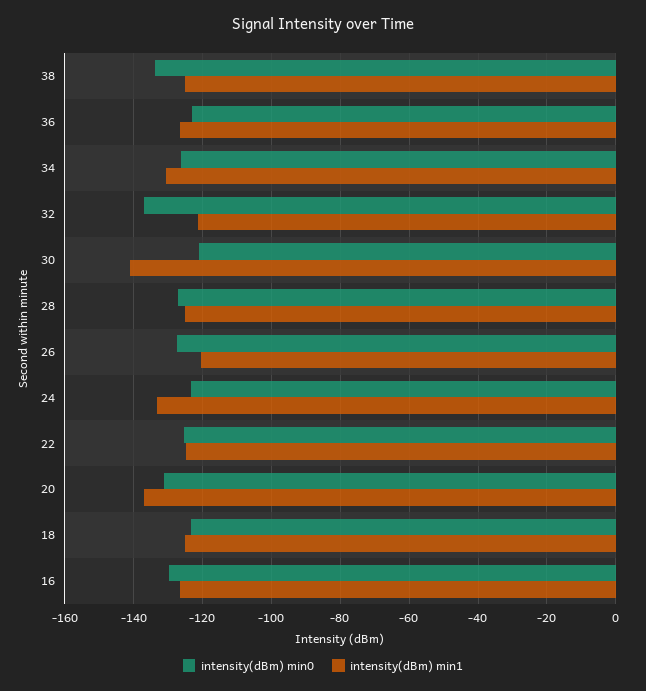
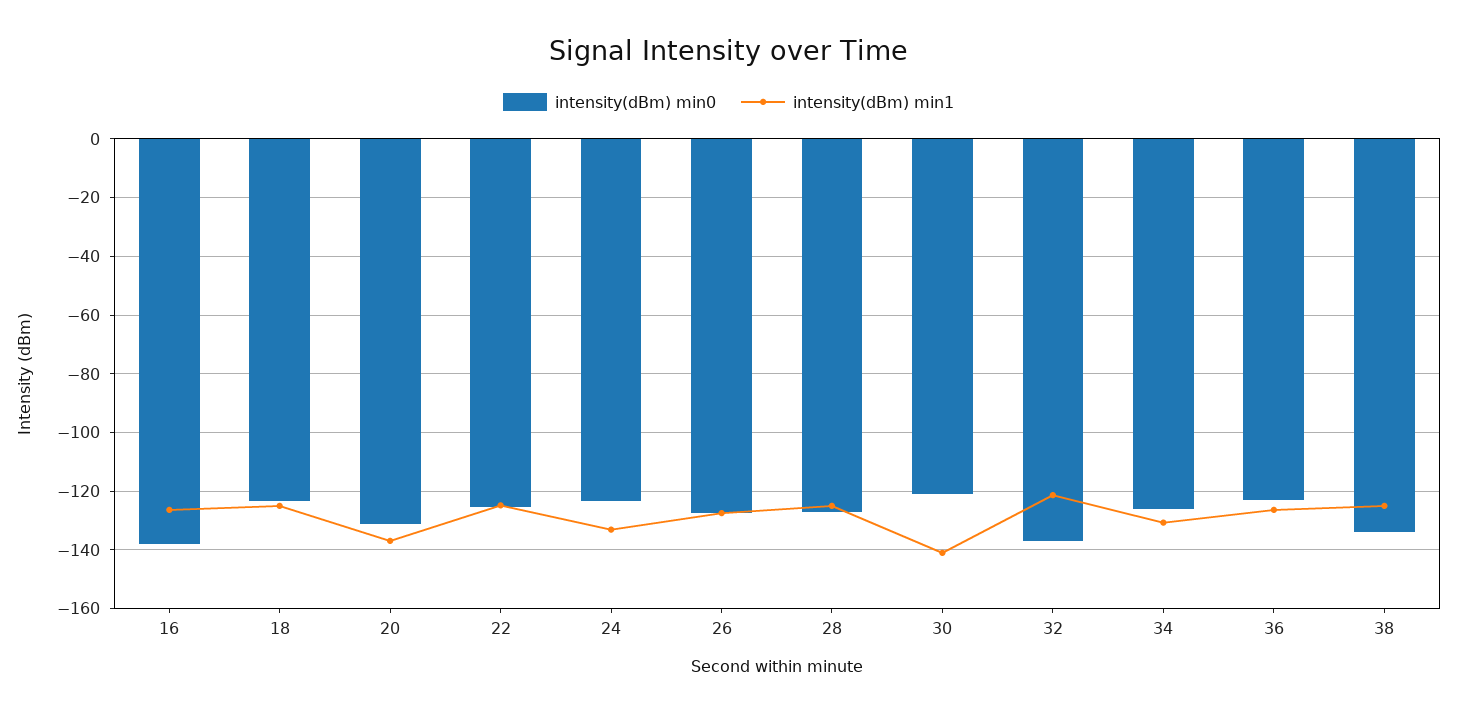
  {
    "intensity(dBm) min0": {
      "38": -134,
      "36": -124,
      "34": -126,
      "32": -138,
      "30": -122,
      "28": -128,
      "26": -128,
      "24": -124,
      "22": -126,
      "20": -132,
      "18": -124,
-     "16": -130
+     "16": -137.5
    },
    "intensity(dBm) min1": {
      "38": -126,
      "36": -126,
      "34": -130,
      "32": -122,
      "30": -142,
      "28": -126,
-     "26": -120,
+     "26": -127.5,
      "24": -134,
      "22": -124,
      "20": -136,
      "18": -126,
      "16": -126
    }
  }

